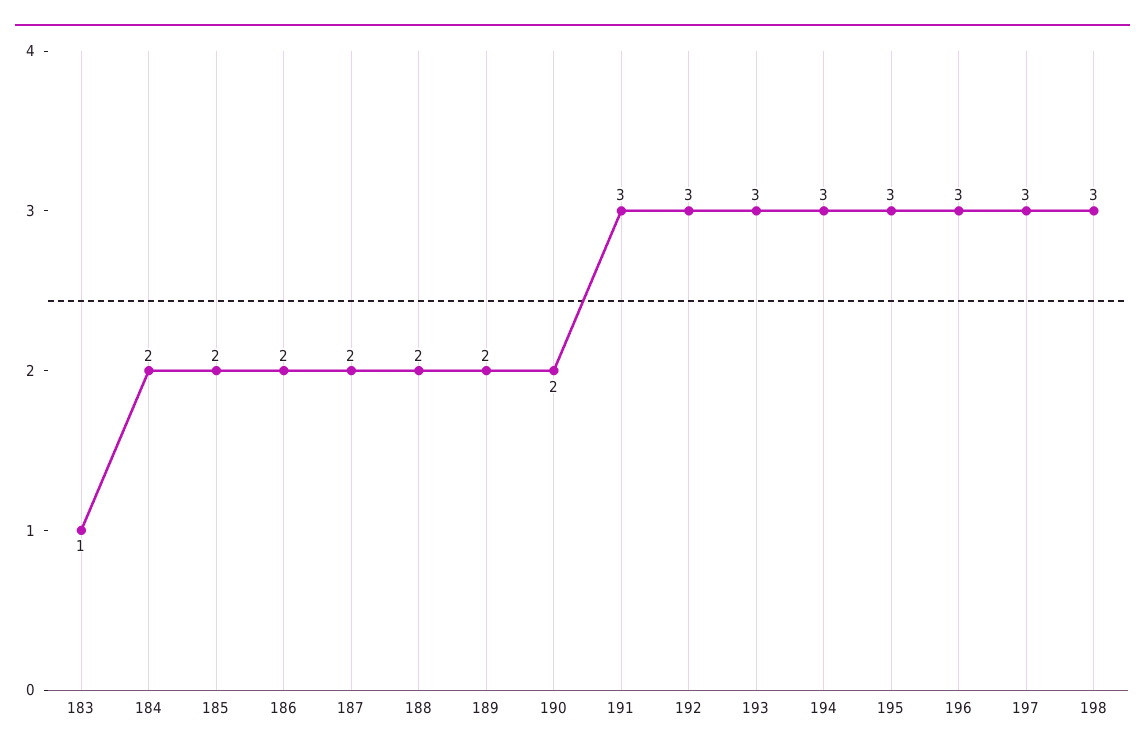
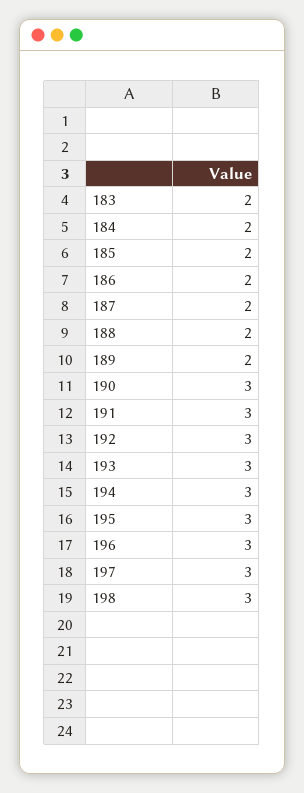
  {
-   "183": 1,
+   "183": 2,
    "184": 2,
    "185": 2,
    "186": 2,
    "187": 2,
    "188": 2,
    "189": 2,
-   "190": 2,
+   "190": 3,
    "191": 3,
    "192": 3,
    "193": 3,
    "194": 3,
    "195": 3,
    "196": 3,
    "197": 3,
    "198": 3
  }

